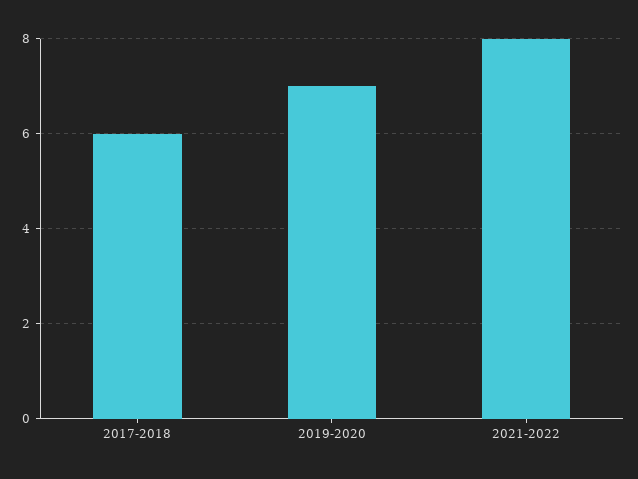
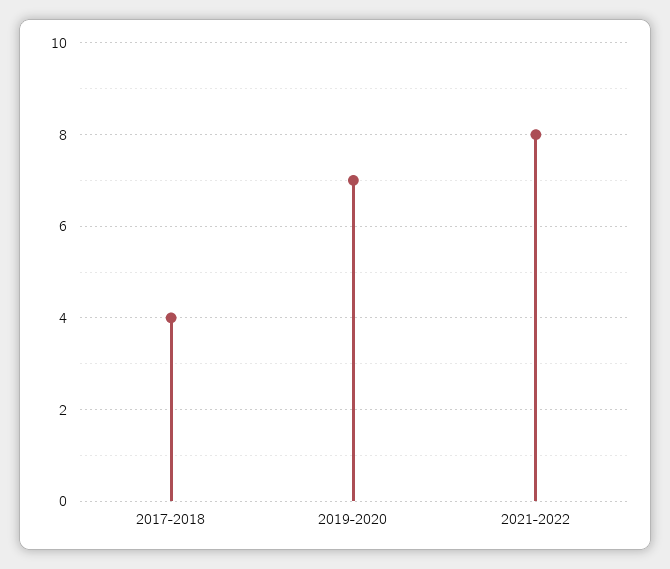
  {
-   "2017-2018": 6,
+   "2017-2018": 4,
    "2019-2020": 7,
    "2021-2022": 8
  }

